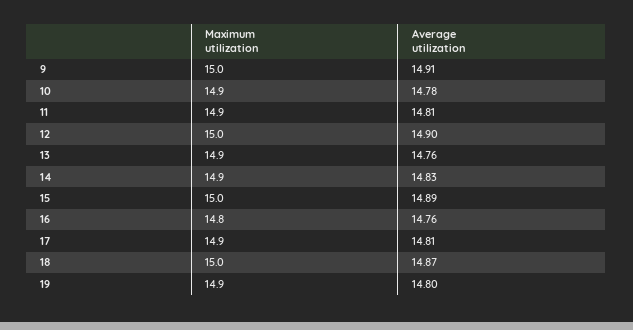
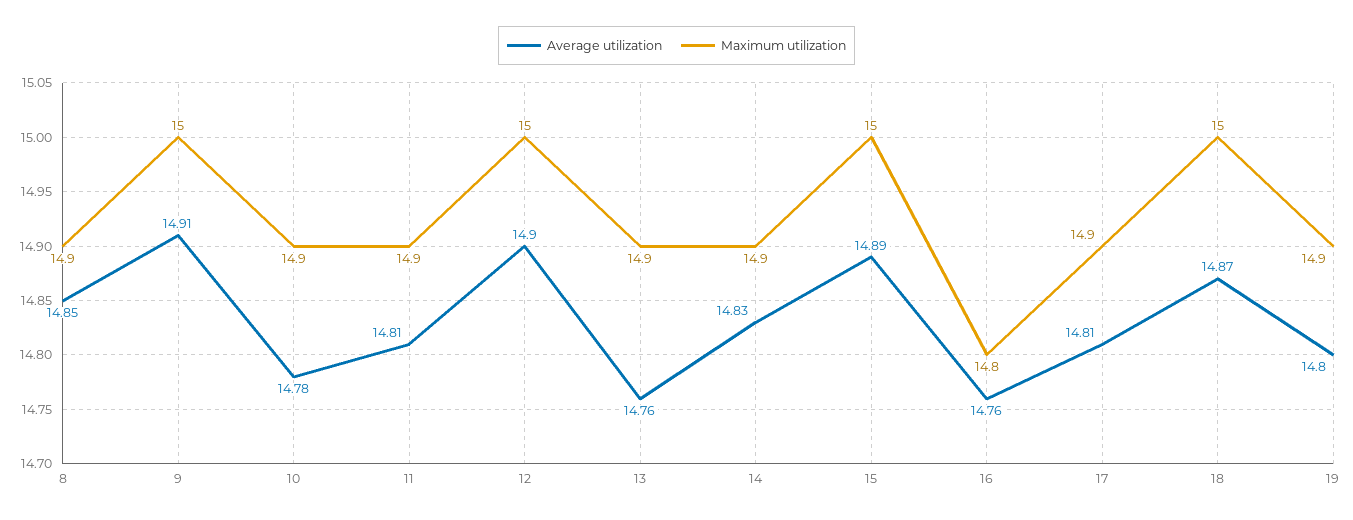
  {
    "Maximum utilization": {
      "9": 15,
      "10": 14.9,
      "11": 14.9,
      "12": 15,
      "13": 14.9,
      "14": 14.9,
      "15": 15,
      "16": 14.8,
      "17": 14.9,
      "18": 15,
-     "19": 14.9
+     "19": 14.9,
+     "8": 14.9
    },
    "Average utilization": {
      "9": 14.91,
      "10": 14.78,
      "11": 14.81,
      "12": 14.9,
      "13": 14.76,
      "14": 14.83,
      "15": 14.89,
      "16": 14.76,
      "17": 14.81,
      "18": 14.87,
-     "19": 14.8
+     "19": 14.8,
+     "8": 14.85
    }
  }

